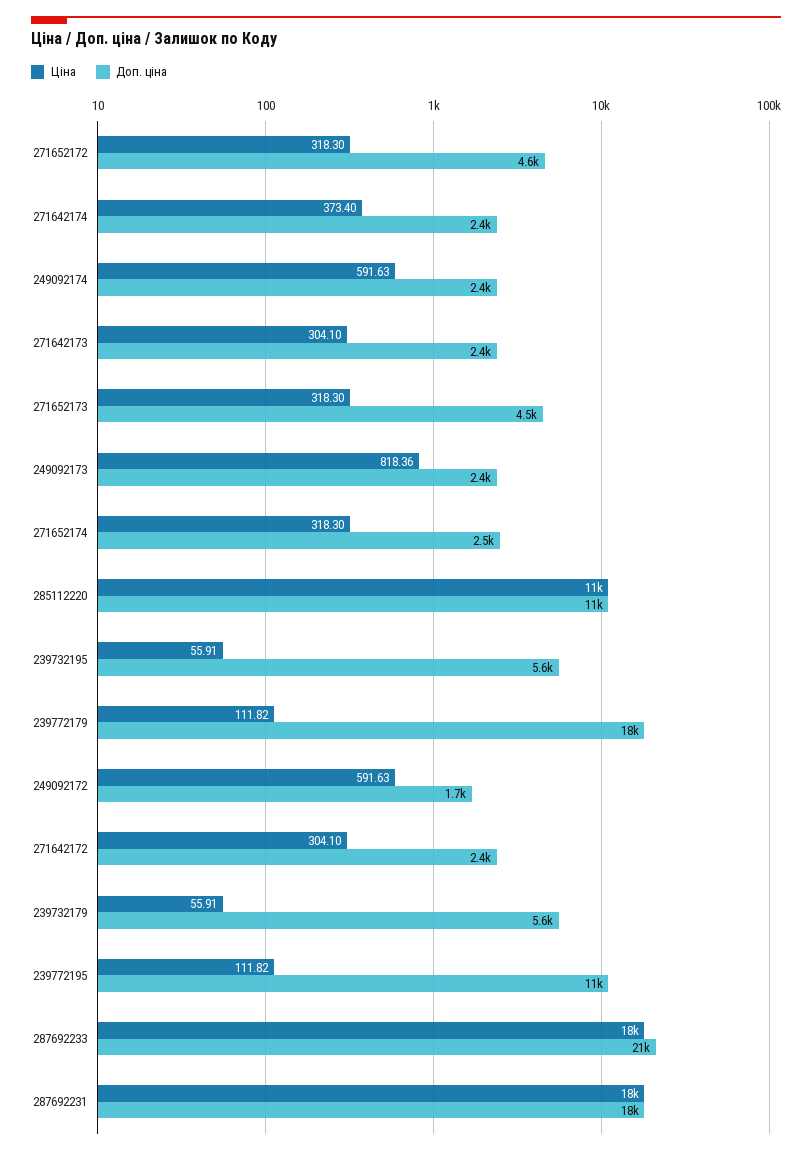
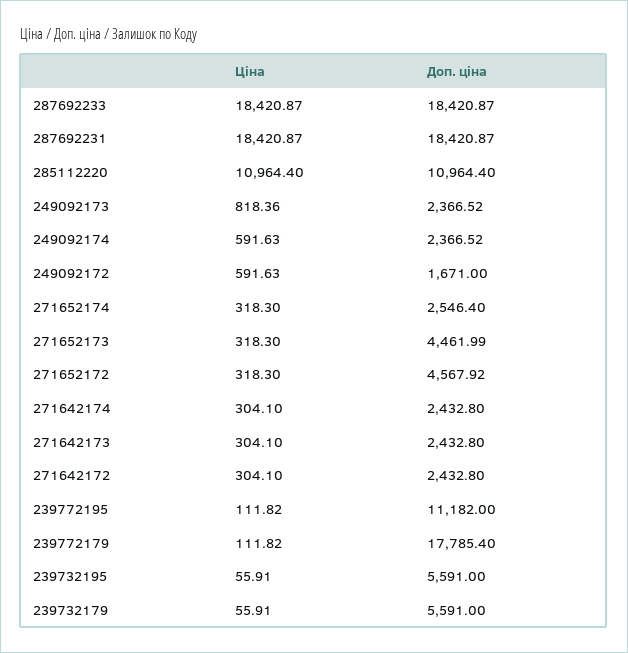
  {
    "Ціна": {
      "271652172": 318.3,
-     "271642174": 373.4,
+     "271642174": 304.1,
      "249092174": 591.63,
      "271642173": 304.1,
      "271652173": 318.3,
      "249092173": 818.36,
      "271652174": 318.3,
      "285112220": 10964.4,
      "239732195": 55.91,
      "239772179": 111.82,
      "249092172": 591.63,
      "271642172": 304.1,
      "239732179": 55.91,
      "239772195": 111.82,
      "287692233": 18420.87,
      "287692231": 18420.87
    },
    "Доп. ціна": {
      "271652172": 4567.92,
      "271642174": 2432.8,
      "249092174": 2366.52,
      "271642173": 2432.8,
      "271652173": 4461.99,
      "249092173": 2366.52,
      "271652174": 2546.4,
      "285112220": 10964.4,
      "239732195": 5591,
      "239772179": 17785.4,
      "249092172": 1671,
      "271642172": 2432.8,
      "239732179": 5591,
      "239772195": 11182,
-     "287692233": 21000,
+     "287692233": 18420.87,
      "287692231": 18420.87
    }
  }

